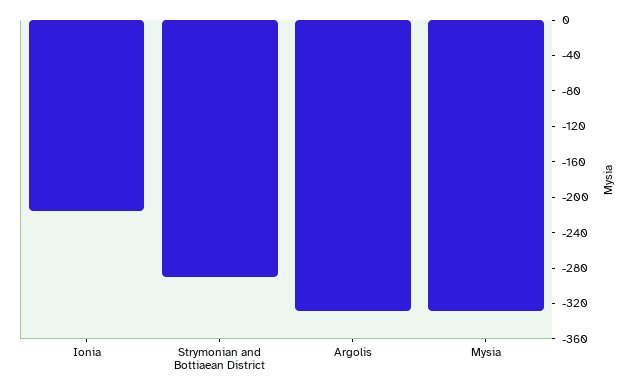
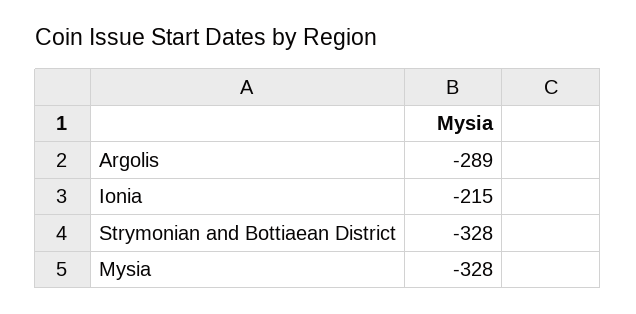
  {
    "Ionia": -215,
-   "Strymonian and Bottiaean District": -290,
+   "Strymonian and Bottiaean District": -328,
-   "Argolis": -330,
+   "Argolis": -289,
    "Mysia": -328
  }

